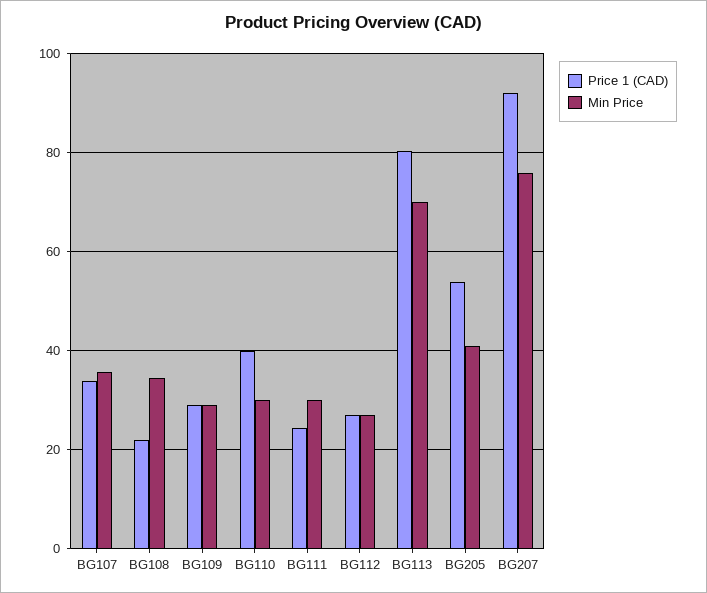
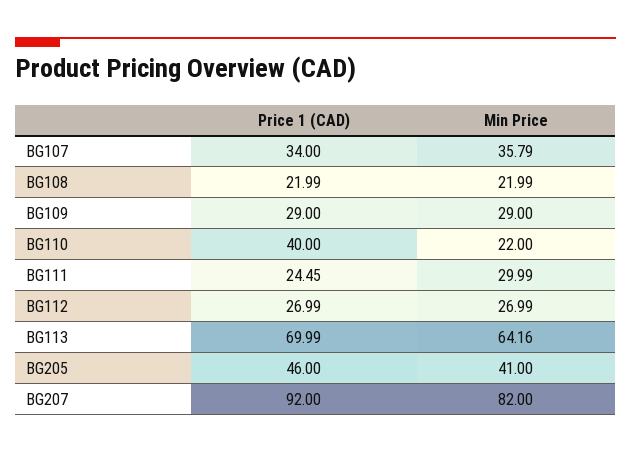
  {
    "Price 1 (CAD)": {
      "BG107": 34,
      "BG108": 21.99,
      "BG109": 29,
      "BG110": 40,
      "BG111": 24.45,
      "BG112": 26.99,
-     "BG113": 80,
+     "BG113": 69.99,
-     "BG205": 54,
+     "BG205": 46,
      "BG207": 92
    },
    "Min Price": {
      "BG107": 35.79,
-     "BG108": 34,
+     "BG108": 21.99,
      "BG109": 29,
-     "BG110": 30,
+     "BG110": 22,
      "BG111": 29.99,
      "BG112": 26.99,
-     "BG113": 70,
+     "BG113": 64.16,
      "BG205": 41,
-     "BG207": 76
+     "BG207": 82
    }
  }

